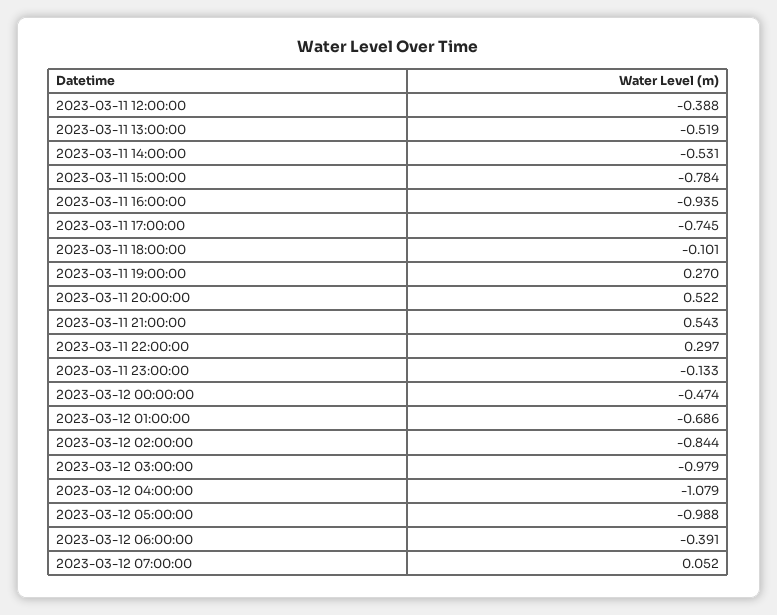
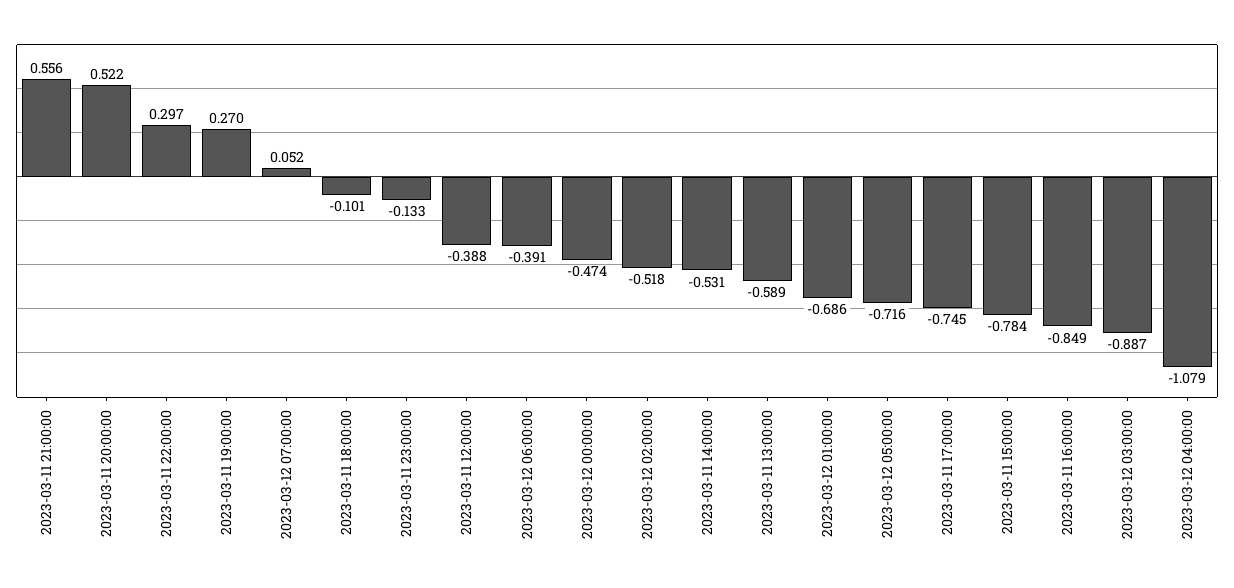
  {
    "2023-03-11 12:00:00": -0.388,
-   "2023-03-11 13:00:00": -0.519,
+   "2023-03-11 13:00:00": -0.589,
    "2023-03-11 14:00:00": -0.531,
    "2023-03-11 15:00:00": -0.784,
-   "2023-03-11 16:00:00": -0.935,
+   "2023-03-11 16:00:00": -0.849,
    "2023-03-11 17:00:00": -0.745,
    "2023-03-11 18:00:00": -0.101,
    "2023-03-11 19:00:00": 0.27,
    "2023-03-11 20:00:00": 0.522,
-   "2023-03-11 21:00:00": 0.543,
+   "2023-03-11 21:00:00": 0.556,
    "2023-03-11 22:00:00": 0.297,
    "2023-03-11 23:00:00": -0.133,
    "2023-03-12 00:00:00": -0.474,
    "2023-03-12 01:00:00": -0.686,
-   "2023-03-12 02:00:00": -0.844,
+   "2023-03-12 02:00:00": -0.518,
-   "2023-03-12 03:00:00": -0.979,
+   "2023-03-12 03:00:00": -0.887,
    "2023-03-12 04:00:00": -1.079,
-   "2023-03-12 05:00:00": -0.988,
+   "2023-03-12 05:00:00": -0.716,
    "2023-03-12 06:00:00": -0.391,
    "2023-03-12 07:00:00": 0.052
  }

